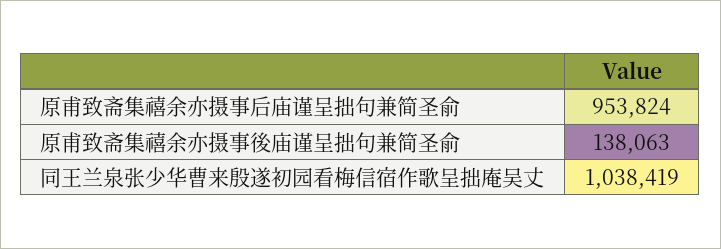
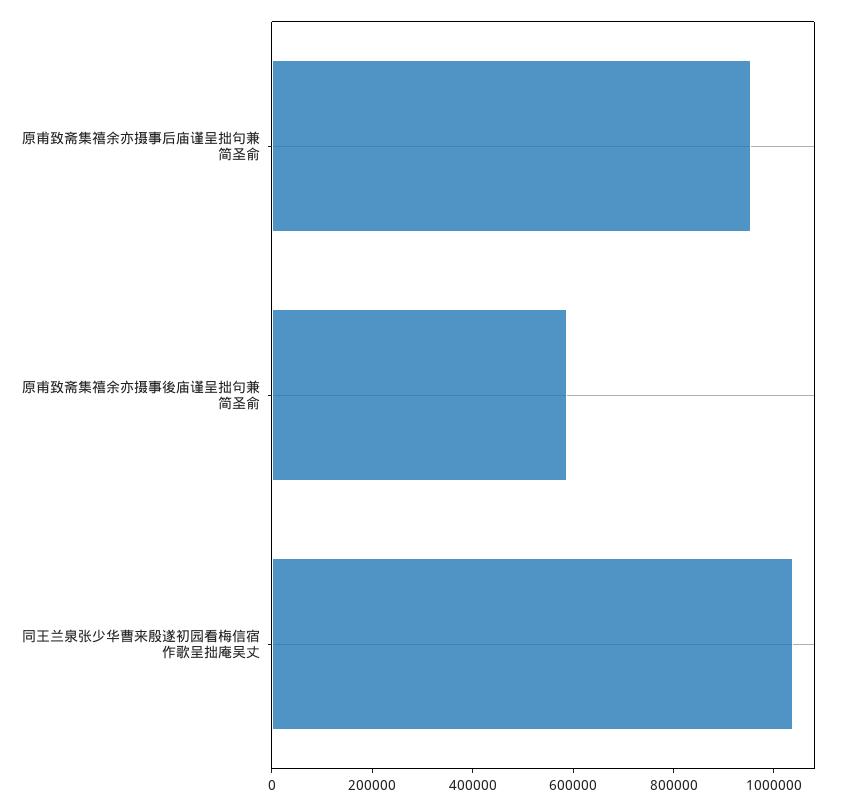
  {
    "原甫致斋集禧余亦摄事后庙谨呈拙句兼简圣俞": 953824,
-   "原甫致斋集禧余亦摄事後庙谨呈拙句兼简圣俞": 138063,
+   "原甫致斋集禧余亦摄事後庙谨呈拙句兼简圣俞": 600000,
    "同王兰泉张少华曹来殷遂初园看梅信宿作歌呈拙庵吴丈": 1038419
  }

